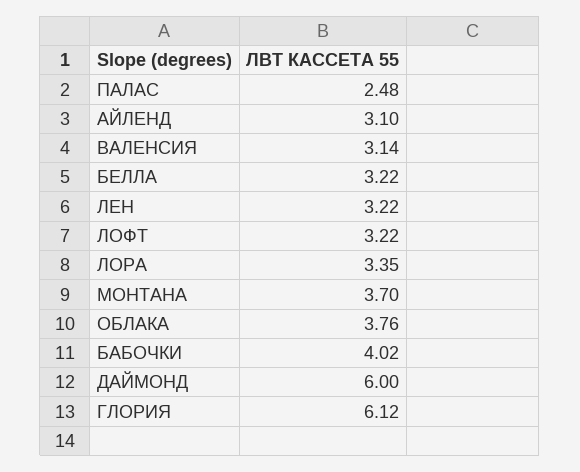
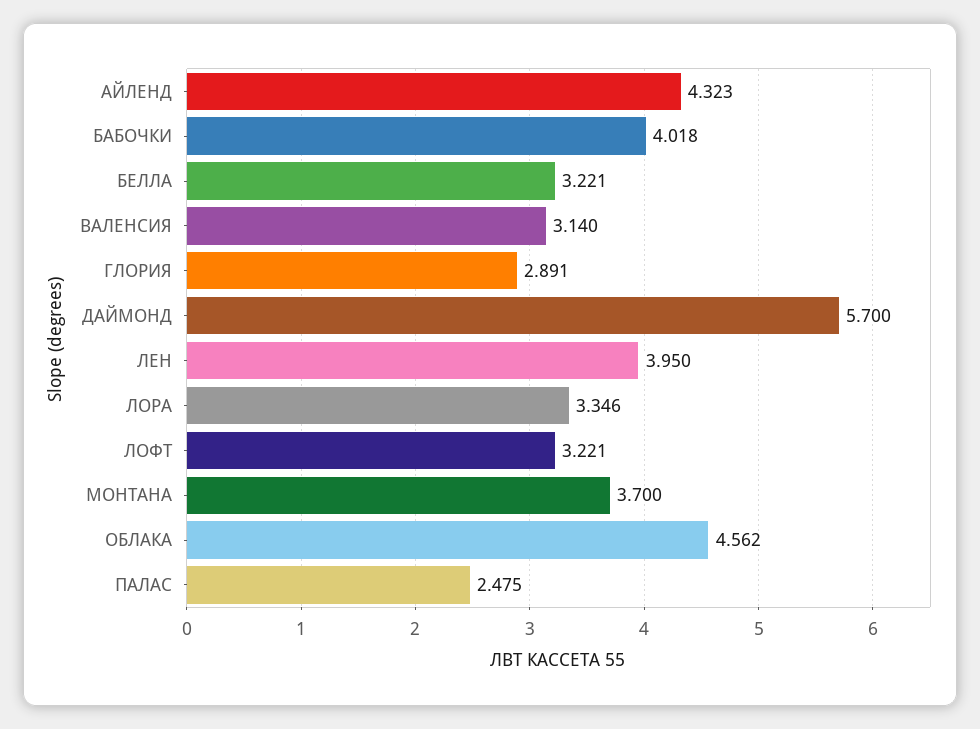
  {
    "ПАЛАС": 2.475,
-   "АЙЛЕНД": 3.1,
+   "АЙЛЕНД": 4.323,
    "ВАЛЕНСИЯ": 3.14,
    "БЕЛЛА": 3.221,
-   "ЛЕН": 3.22,
+   "ЛЕН": 3.95,
    "ЛОФТ": 3.221,
    "ЛОРА": 3.346,
    "МОНТАНА": 3.7,
-   "ОБЛАКА": 3.76,
+   "ОБЛАКА": 4.562,
    "БАБОЧКИ": 4.018,
-   "ДАЙМОНД": 6,
+   "ДАЙМОНД": 5.7,
-   "ГЛОРИЯ": 6.12
+   "ГЛОРИЯ": 2.891
  }

